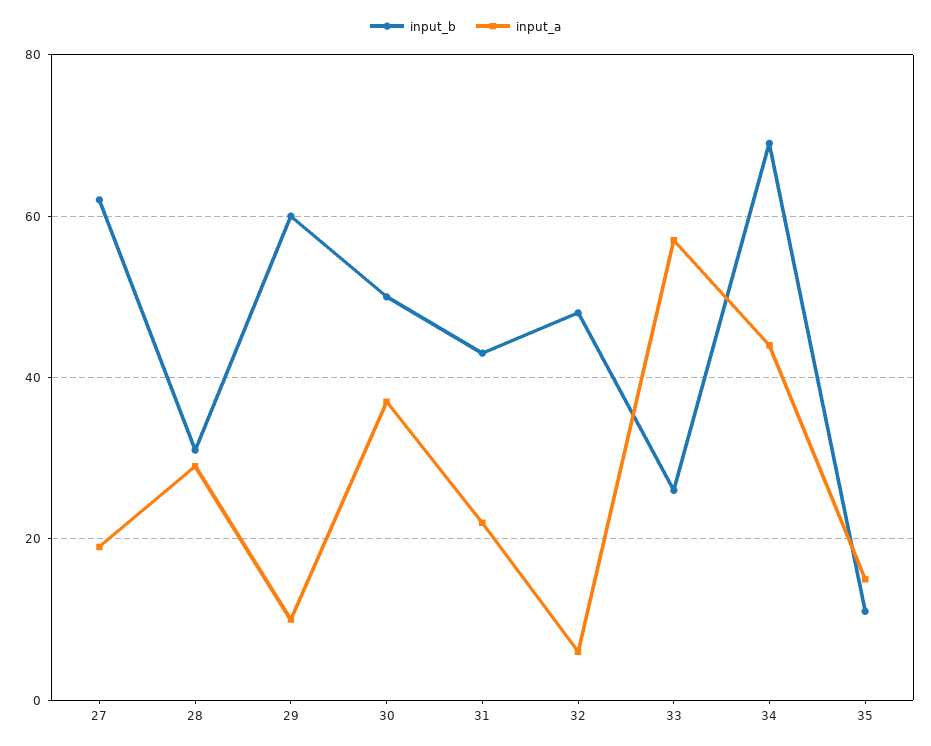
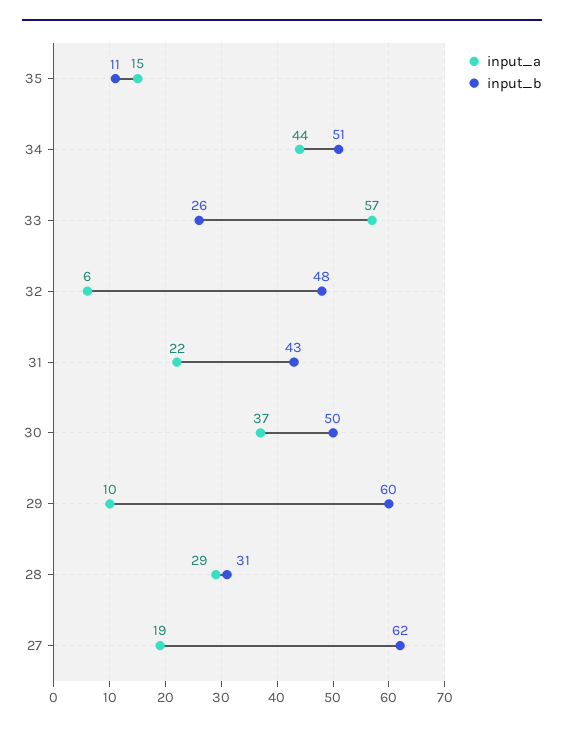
  {
    "input_b": {
      "27": 62,
      "28": 31,
      "29": 60,
      "30": 50,
      "31": 43,
      "32": 48,
      "33": 26,
-     "34": 70,
+     "34": 51,
      "35": 11
    },
    "input_a": {
      "27": 19,
      "28": 29,
      "29": 10,
      "30": 37,
      "31": 22,
      "32": 6,
      "33": 57,
      "34": 44,
      "35": 15
    }
  }

